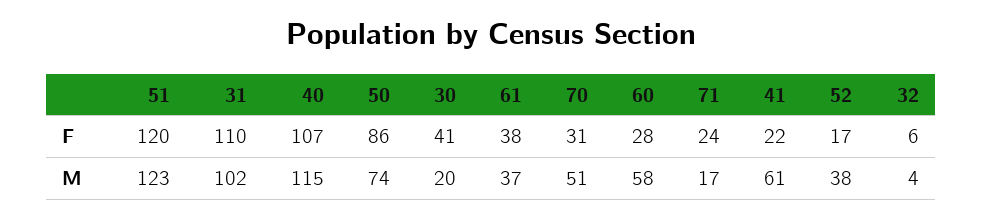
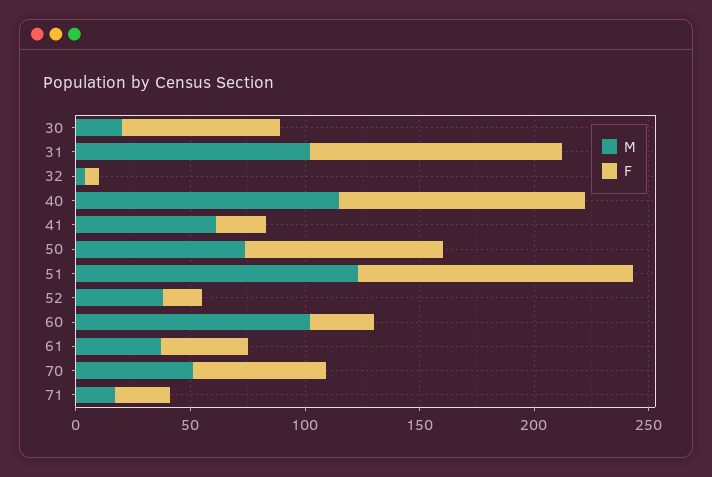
  {
    "F": {
      "51": 120,
      "31": 110,
      "40": 107,
      "50": 86,
-     "30": 41,
+     "30": 70,
      "61": 38,
-     "70": 31,
+     "70": 60,
      "60": 28,
      "71": 24,
      "41": 22,
      "52": 17,
      "32": 6
    },
    "M": {
      "51": 123,
      "31": 102,
      "40": 115,
      "50": 74,
      "30": 20,
      "61": 37,
      "70": 51,
-     "60": 58,
+     "60": 100,
      "71": 17,
      "41": 61,
      "52": 38,
      "32": 4
    }
  }

